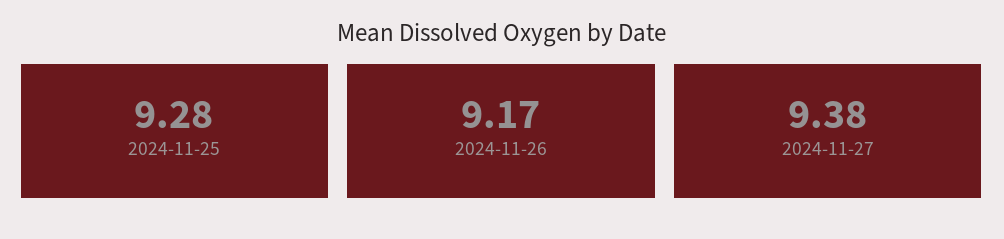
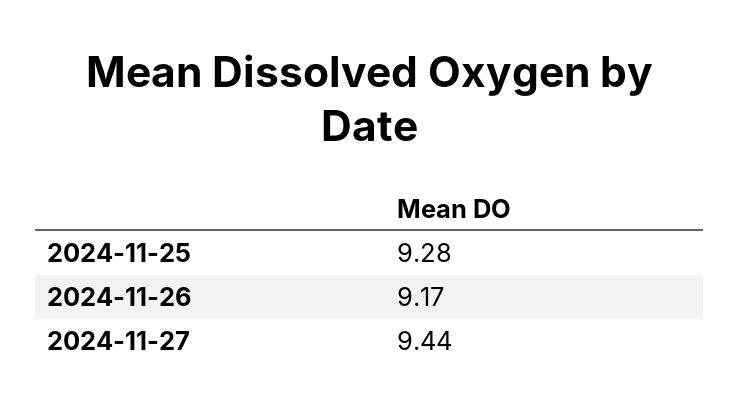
  {
    "2024-11-25": 9.28,
    "2024-11-26": 9.17,
-   "2024-11-27": 9.38
+   "2024-11-27": 9.44
  }

